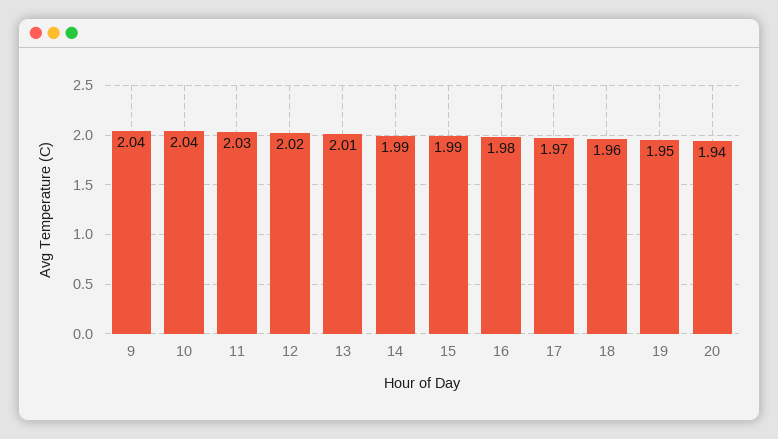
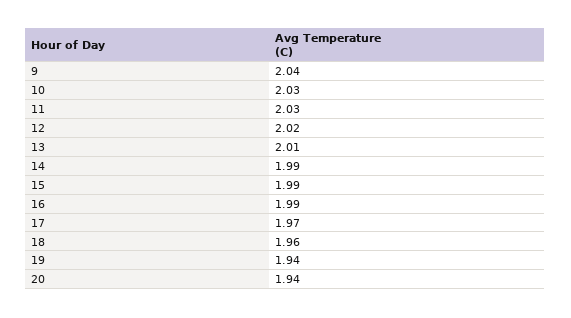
  {
    "9": 2.04,
-   "10": 2.04,
+   "10": 2.03,
    "11": 2.03,
    "12": 2.02,
    "13": 2.01,
    "14": 1.99,
    "15": 1.99,
-   "16": 1.98,
+   "16": 1.99,
    "17": 1.97,
    "18": 1.96,
-   "19": 1.95,
+   "19": 1.94,
    "20": 1.94
  }

